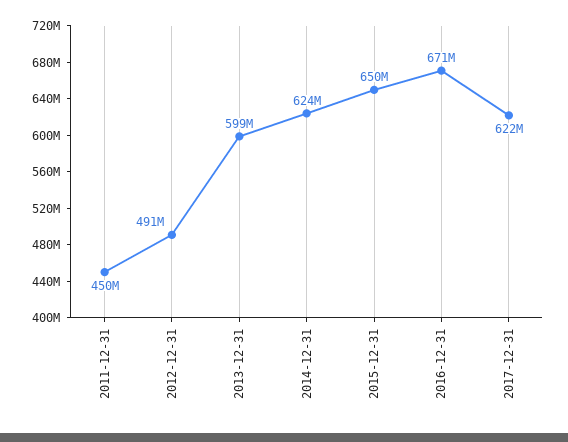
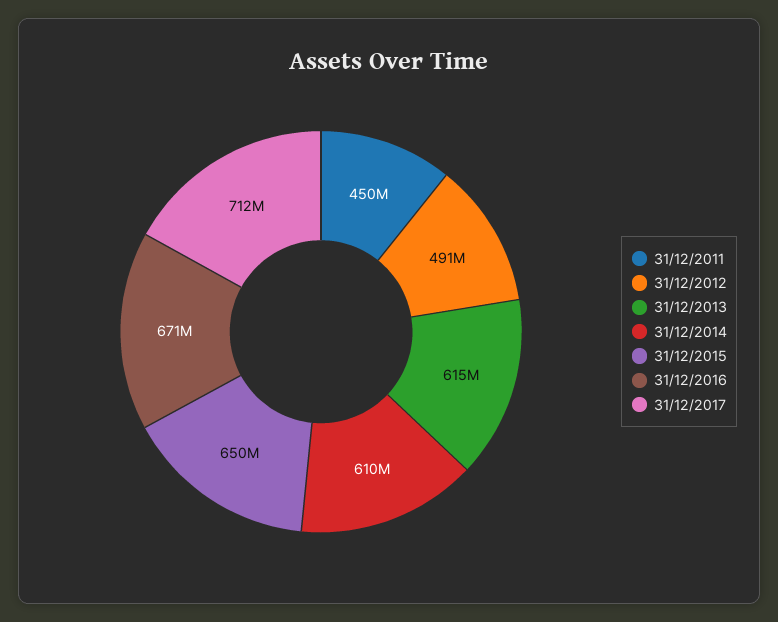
  {
    "2011-12-31": 450000000,
    "2012-12-31": 491000000,
-   "2013-12-31": 599000000,
+   "2013-12-31": 615000000,
-   "2014-12-31": 624000000,
+   "2014-12-31": 610000000,
    "2015-12-31": 650000000,
    "2016-12-31": 671000000,
-   "2017-12-31": 622000000
+   "2017-12-31": 712000000
  }

